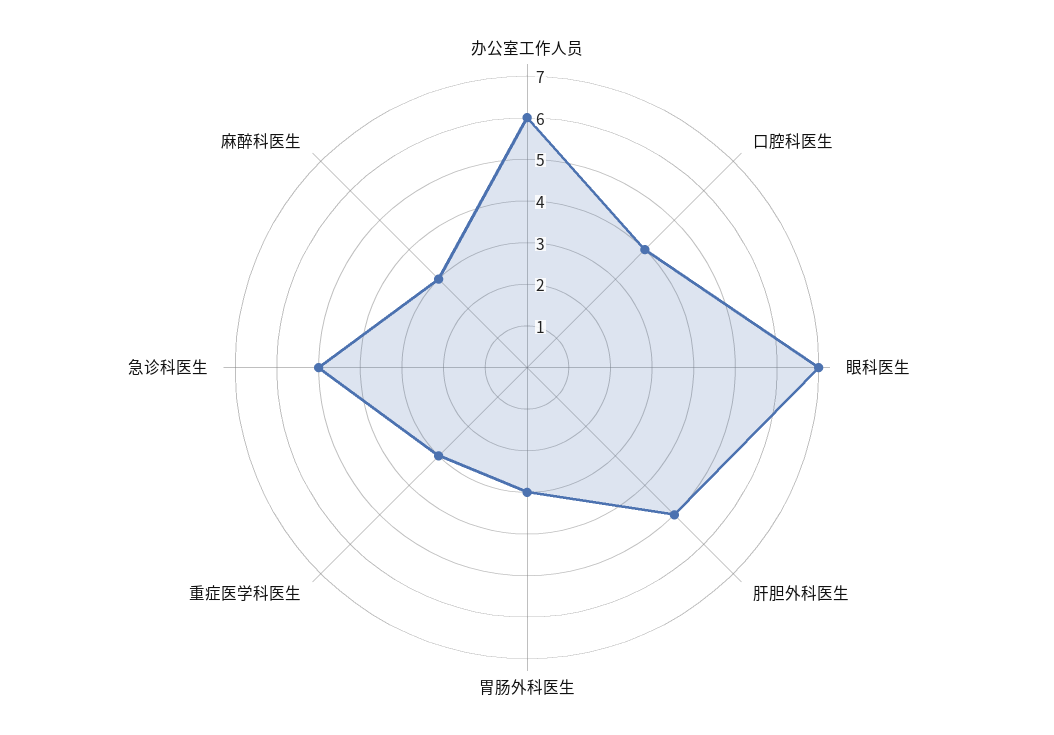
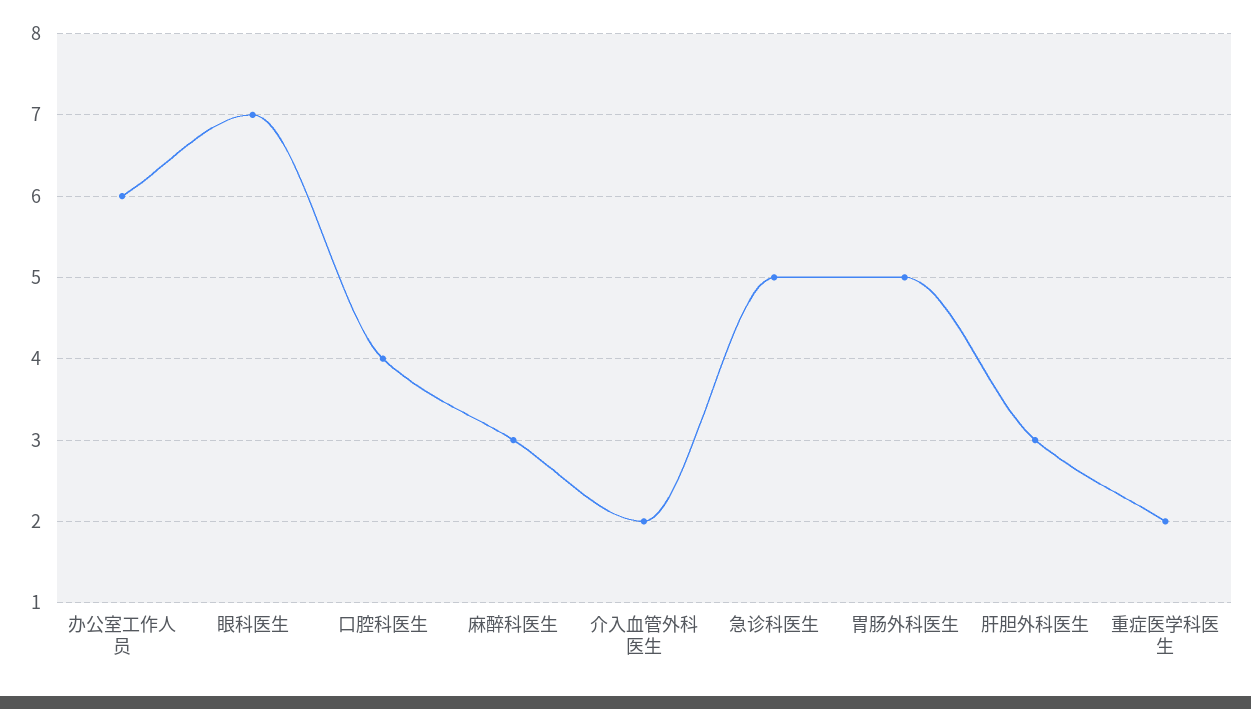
  {
    "办公室工作人员": 6,
    "口腔科医生": 4,
    "眼科医生": 7,
-   "肝胆外科医生": 5,
+   "肝胆外科医生": 3,
-   "胃肠外科医生": 3,
+   "胃肠外科医生": 5,
-   "重症医学科医生": 3,
+   "重症医学科医生": 2,
    "急诊科医生": 5,
-   "麻醉科医生": 3
+   "麻醉科医生": 3,
+   "介入血管外科医生": 2
  }

